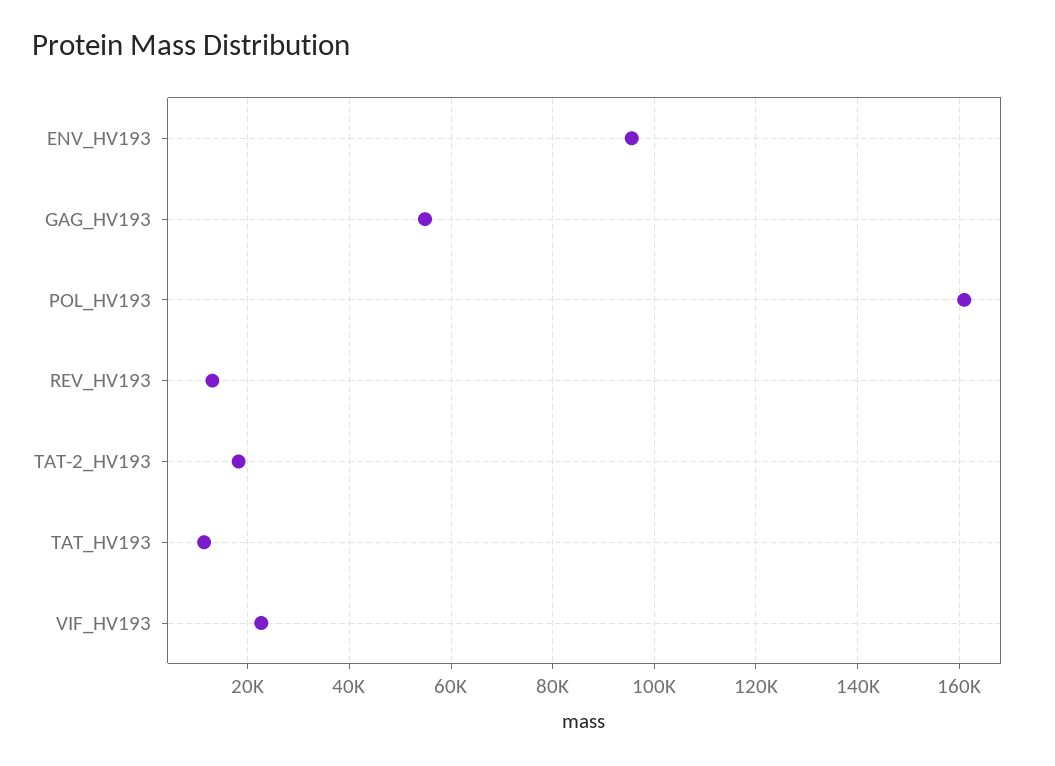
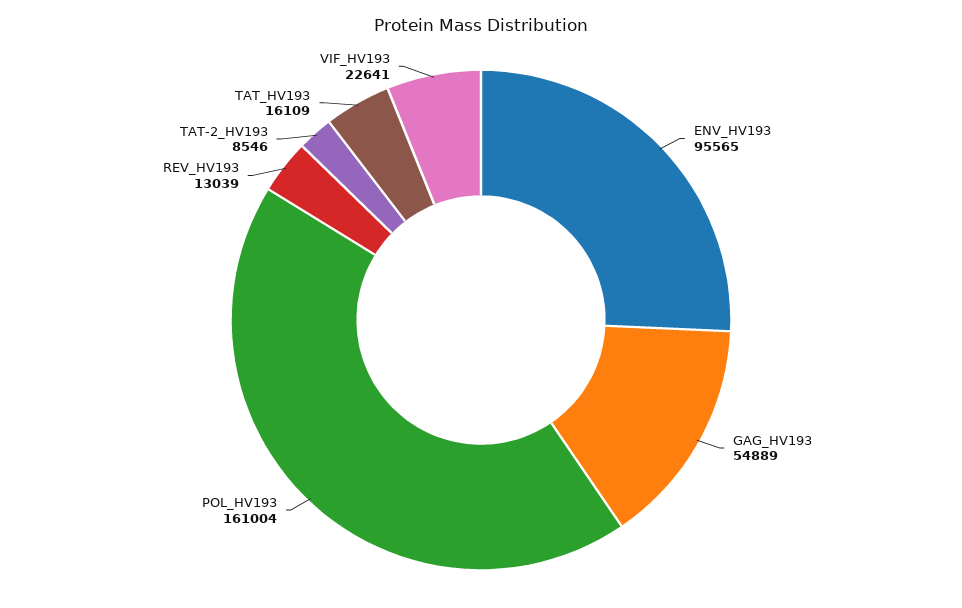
  {
    "ENV_HV193": 95565,
    "GAG_HV193": 54889,
    "POL_HV193": 161004,
    "REV_HV193": 13039,
-   "TAT-2_HV193": 18000,
+   "TAT-2_HV193": 8546,
-   "TAT_HV193": 12000,
+   "TAT_HV193": 16109,
    "VIF_HV193": 22641
  }

